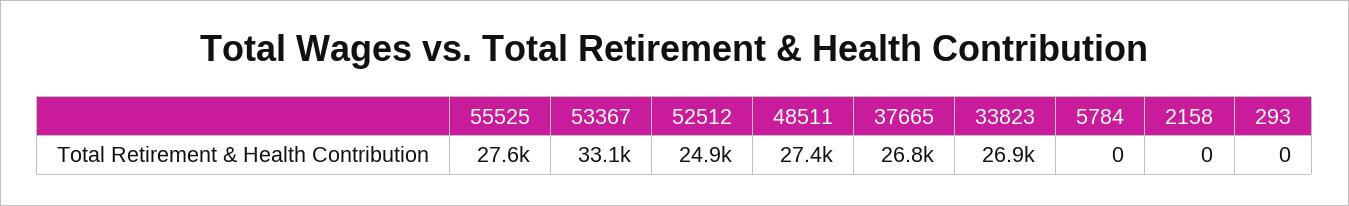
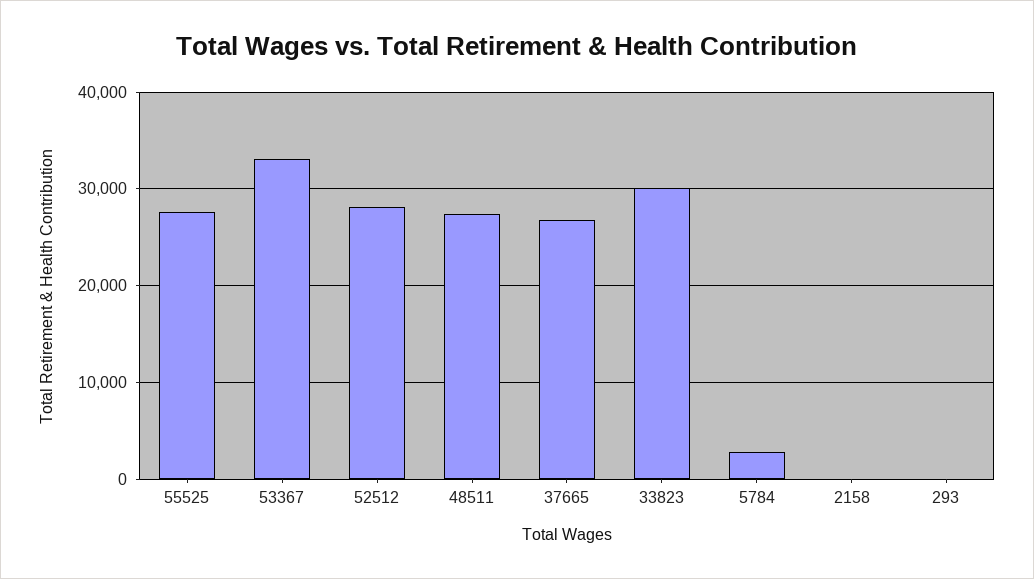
  {
    "55525": 27600,
    "53367": 33100,
-   "52512": 24900,
+   "52512": 28000,
    "48511": 27400,
    "37665": 26800,
-   "33823": 26900,
+   "33823": 30000,
-   "5784": 0,
+   "5784": 3000,
    "2158": 0,
    "293": 0
  }

